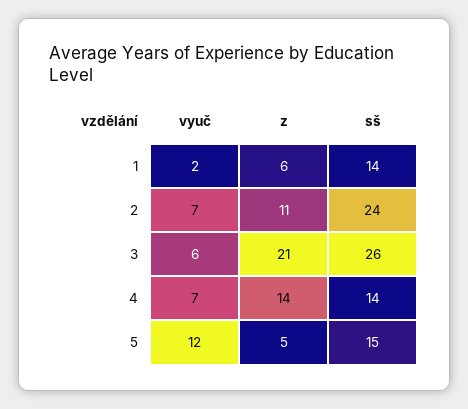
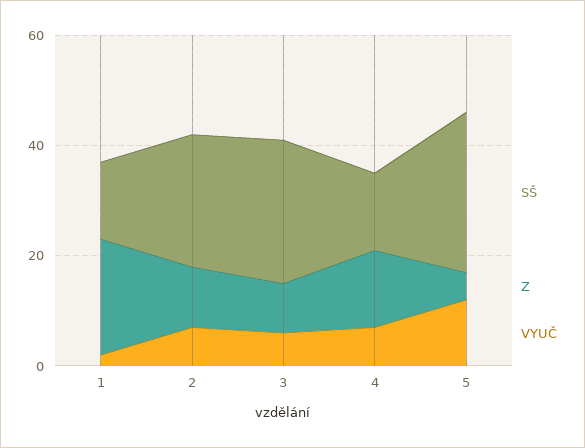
  {
    "vyuč": {
      "1": 2,
      "2": 7,
      "3": 6,
      "4": 7,
      "5": 12
    },
    "z": {
-     "1": 6,
+     "1": 20,
      "2": 11,
-     "3": 21,
+     "3": 10,
      "4": 14,
      "5": 5
    },
    "sš": {
      "1": 14,
      "2": 24,
      "3": 26,
      "4": 14,
-     "5": 15
+     "5": 30
    }
  }

